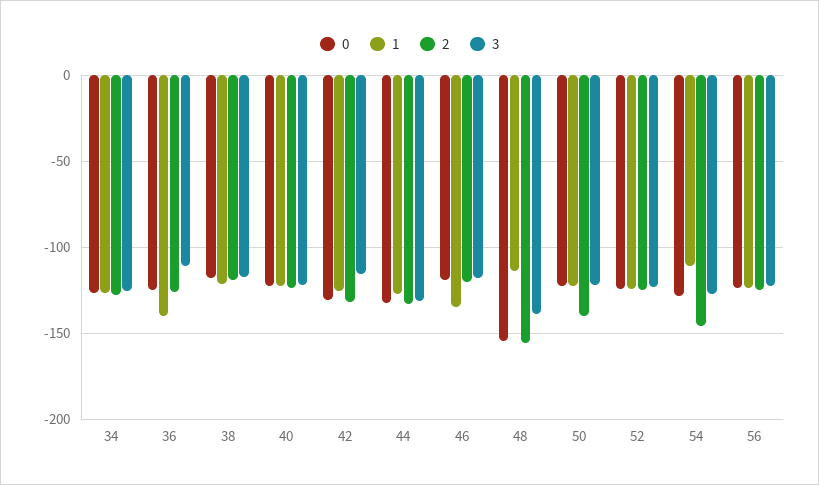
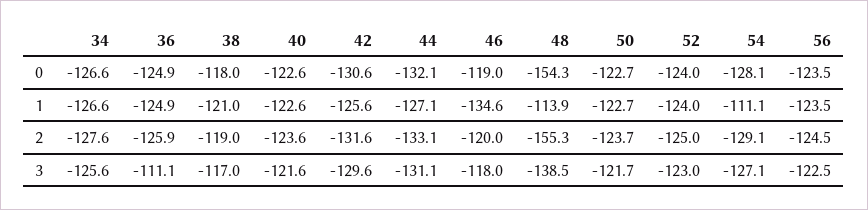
  {
    "0": {
      "34": -126.6,
      "36": -124.9,
      "38": -118,
      "40": -122.6,
      "42": -130.6,
      "44": -132.1,
      "46": -119,
      "48": -154.3,
      "50": -122.7,
      "52": -124,
      "54": -128.1,
      "56": -123.5
    },
    "1": {
      "34": -126.6,
-     "36": -140,
+     "36": -124.9,
      "38": -121,
      "40": -122.6,
      "42": -125.6,
      "44": -127.1,
      "46": -134.6,
      "48": -113.9,
      "50": -122.7,
      "52": -124,
      "54": -111.1,
      "56": -123.5
    },
    "2": {
      "34": -127.6,
      "36": -125.9,
      "38": -119,
      "40": -123.6,
      "42": -131.6,
      "44": -133.1,
      "46": -120,
      "48": -155.3,
-     "50": -140,
+     "50": -123.7,
      "52": -125,
-     "54": -145,
+     "54": -129.1,
      "56": -124.5
    },
    "3": {
      "34": -125.6,
      "36": -111.1,
      "38": -117,
      "40": -121.6,
-     "42": -115,
+     "42": -129.6,
      "44": -131.1,
      "46": -118,
      "48": -138.5,
      "50": -121.7,
      "52": -123,
      "54": -127.1,
      "56": -122.5
    }
  }

